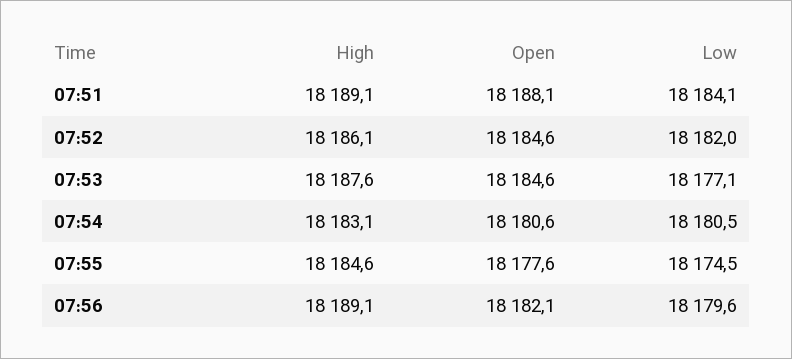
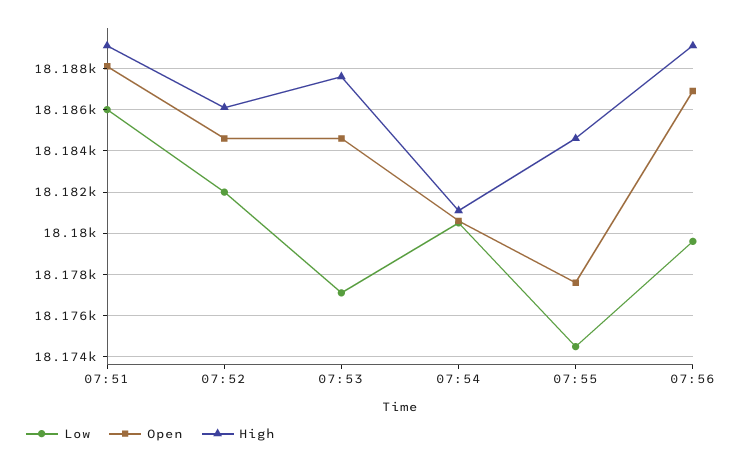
  {
    "High": {
      "07:51": 18189.1,
      "07:52": 18186.1,
      "07:53": 18187.6,
-     "07:54": 18183.1,
+     "07:54": 18181,
      "07:55": 18184.6,
      "07:56": 18189.1
    },
    "Open": {
      "07:51": 18188.1,
      "07:52": 18184.6,
      "07:53": 18184.6,
      "07:54": 18180.6,
      "07:55": 18177.6,
-     "07:56": 18182.1
+     "07:56": 18187
    },
    "Low": {
-     "07:51": 18184.1,
+     "07:51": 18186,
      "07:52": 18182,
      "07:53": 18177.1,
      "07:54": 18180.5,
      "07:55": 18174.5,
      "07:56": 18179.6
    }
  }

